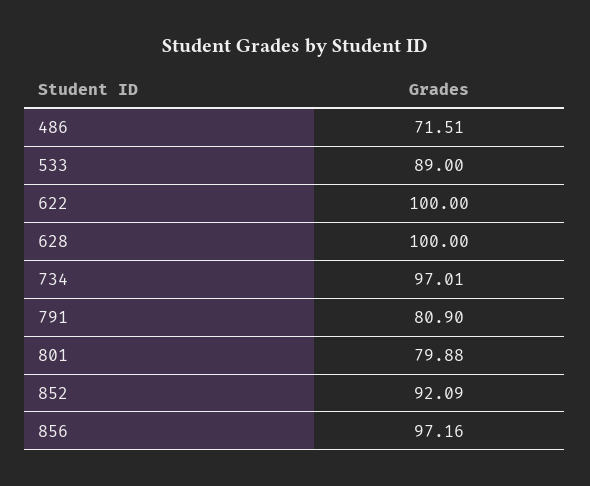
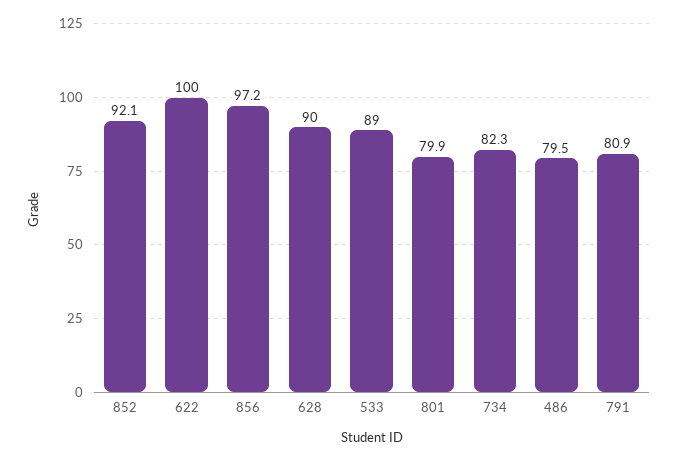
  {
-   "486": 71.51,
+   "486": 79.5,
    "533": 89,
    "622": 100,
-   "628": 100,
+   "628": 90,
-   "734": 97.01,
+   "734": 82.3,
    "791": 80.9,
    "801": 79.88,
    "852": 92.09,
    "856": 97.16
  }

